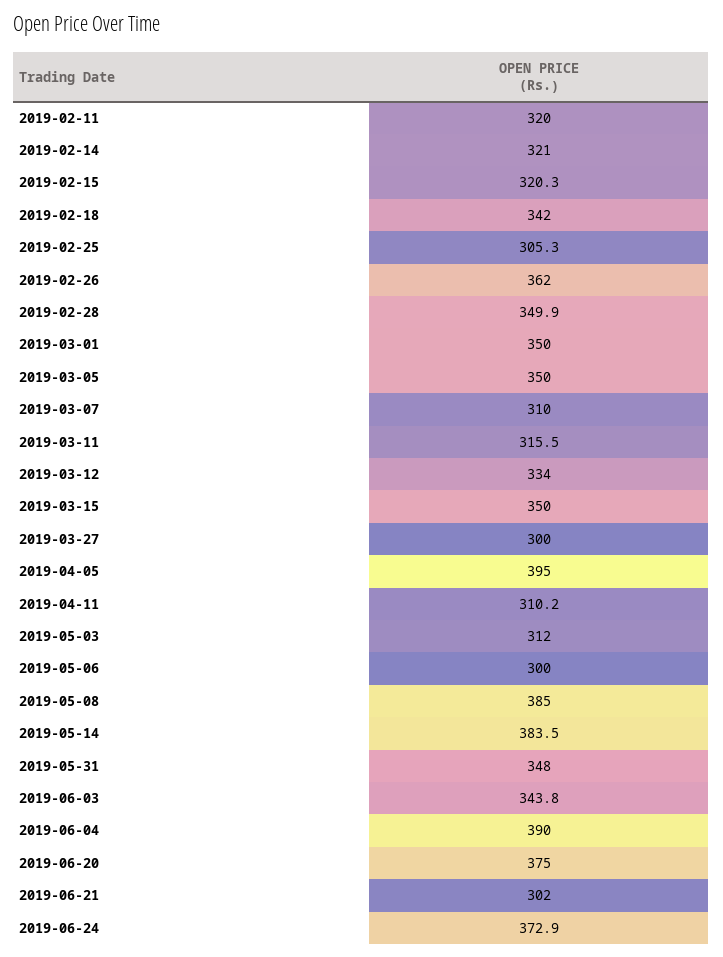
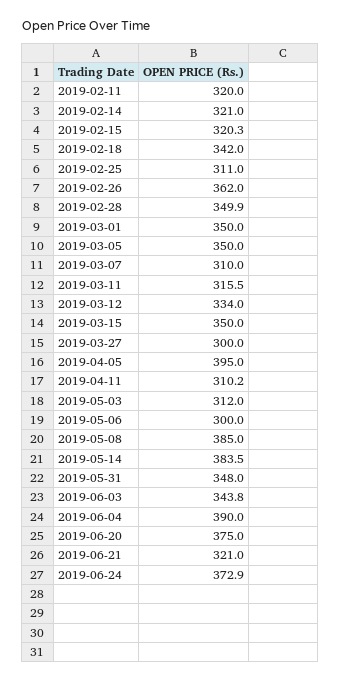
  {
    "2019-02-11": 320,
    "2019-02-14": 321,
    "2019-02-15": 320.3,
    "2019-02-18": 342,
-   "2019-02-25": 305.3,
+   "2019-02-25": 311,
    "2019-02-26": 362,
    "2019-02-28": 349.9,
    "2019-03-01": 350,
    "2019-03-05": 350,
    "2019-03-07": 310,
    "2019-03-11": 315.5,
    "2019-03-12": 334,
    "2019-03-15": 350,
    "2019-03-27": 300,
    "2019-04-05": 395,
    "2019-04-11": 310.2,
    "2019-05-03": 312,
    "2019-05-06": 300,
    "2019-05-08": 385,
    "2019-05-14": 383.5,
    "2019-05-31": 348,
    "2019-06-03": 343.8,
    "2019-06-04": 390,
    "2019-06-20": 375,
-   "2019-06-21": 302,
+   "2019-06-21": 321,
    "2019-06-24": 372.9
  }

